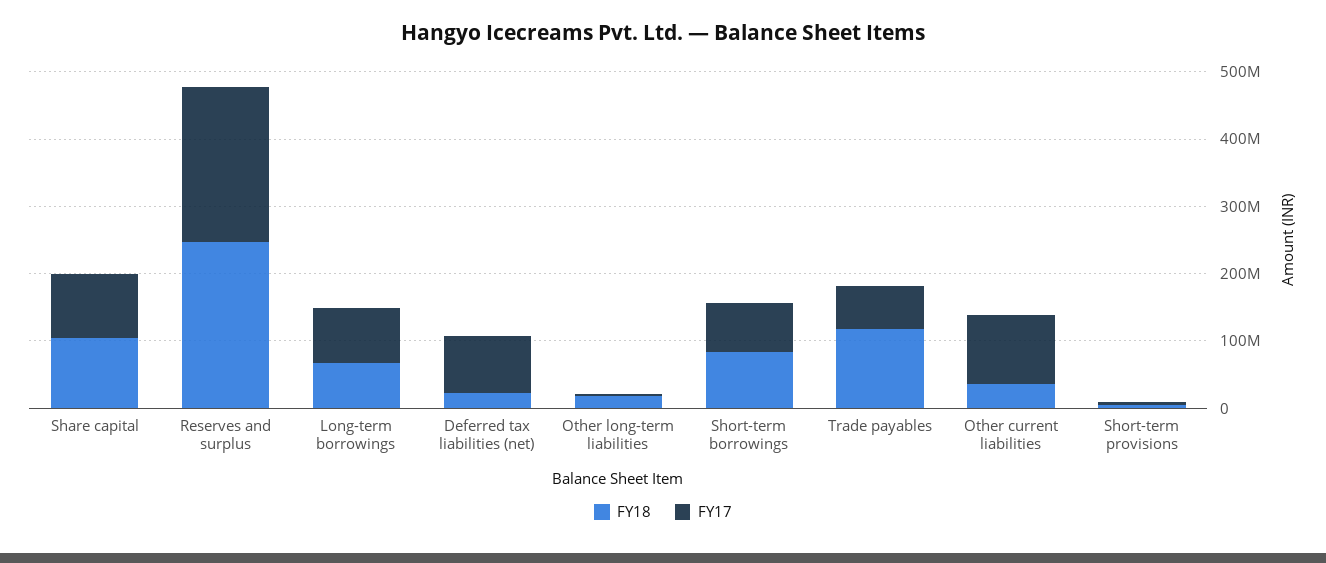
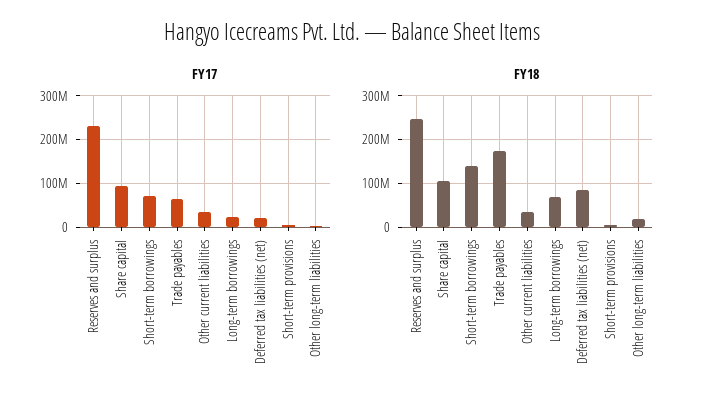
  {
    "FY18": {
      "Share capital": 100000000,
      "Reserves and surplus": 240000000,
      "Long-term borrowings": 60000000,
-     "Deferred tax liabilities (net)": 20000000,
+     "Deferred tax liabilities (net)": 80000000,
      "Other long-term liabilities": 20000000,
-     "Short-term borrowings": 80000000,
+     "Short-term borrowings": 140000000,
-     "Trade payables": 120000000,
+     "Trade payables": 180000000,
      "Other current liabilities": 40000000,
      "Short-term provisions": 0
    },
    "FY17": {
      "Share capital": 100000000,
      "Reserves and surplus": 220000000,
-     "Long-term borrowings": 80000000,
+     "Long-term borrowings": 20000000,
-     "Deferred tax liabilities (net)": 80000000,
+     "Deferred tax liabilities (net)": 20000000,
      "Other long-term liabilities": 0,
      "Short-term borrowings": 80000000,
      "Trade payables": 60000000,
-     "Other current liabilities": 100000000,
+     "Other current liabilities": 40000000,
      "Short-term provisions": 0
    }
  }

